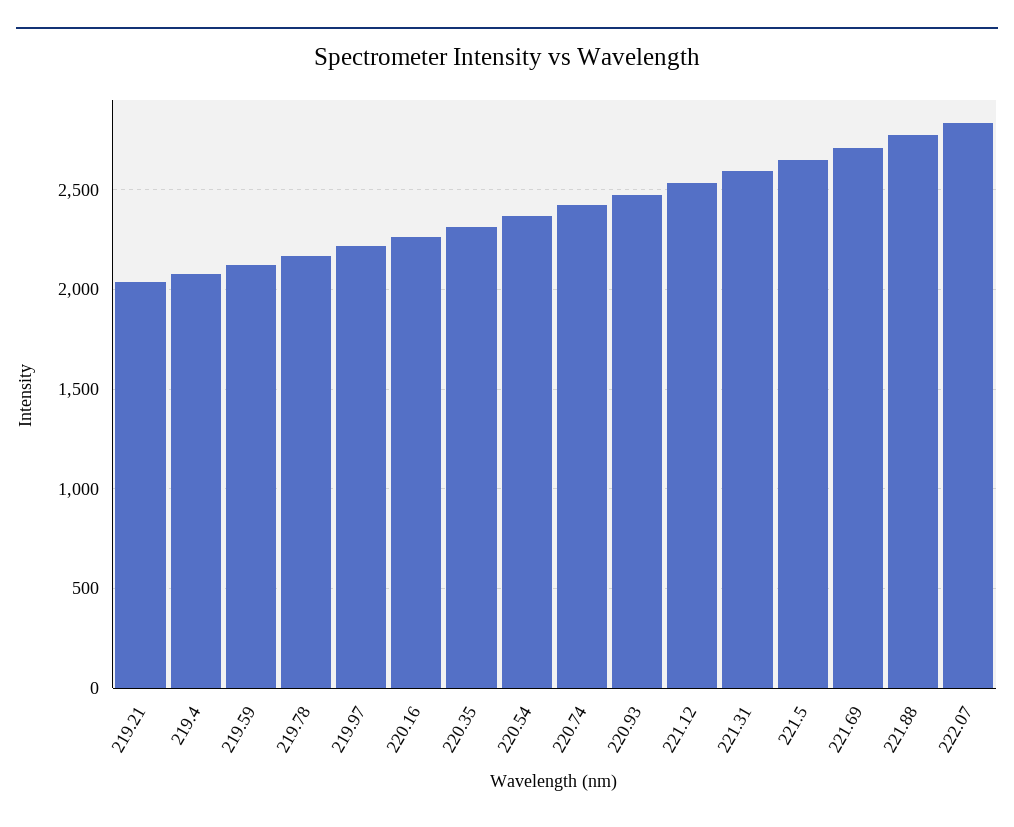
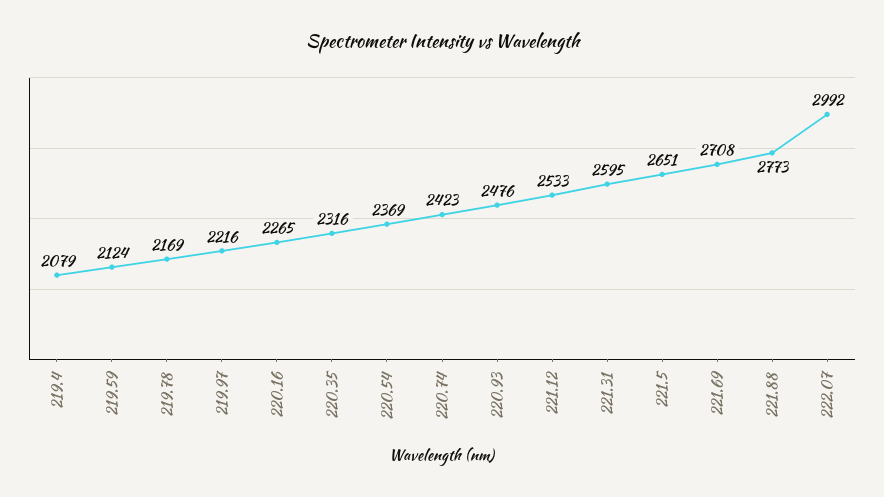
  {
-   "219.21": 2050,
    "219.4": 2079,
    "219.59": 2124,
    "219.78": 2169,
    "219.97": 2216,
    "220.16": 2265,
    "220.35": 2316,
    "220.54": 2369,
    "220.74": 2423,
    "220.93": 2476,
    "221.12": 2533,
    "221.31": 2595,
    "221.5": 2651,
    "221.69": 2708,
    "221.88": 2773,
-   "222.07": 2850
+   "222.07": 2992
  }

